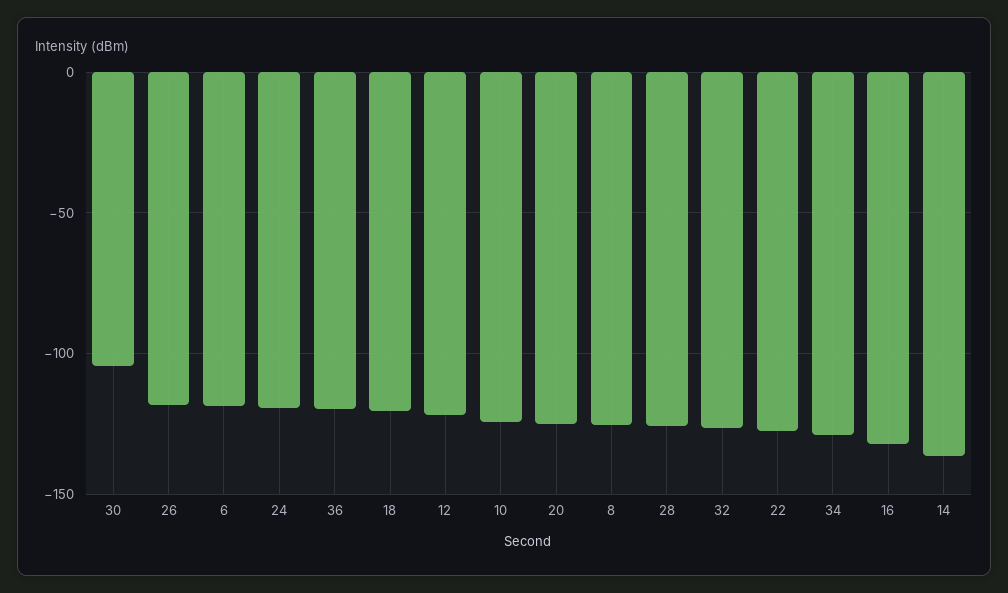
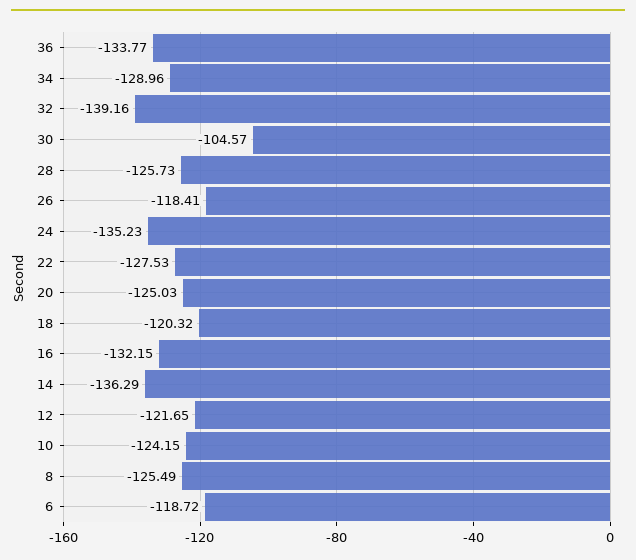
  {
    "30": -104.57,
    "26": -118.41,
    "6": -118.72,
-   "24": -120,
+   "24": -135.23,
-   "36": -120,
+   "36": -133.77,
    "18": -120.32,
    "12": -121.65,
    "10": -124.15,
    "20": -125.03,
    "8": -125.49,
    "28": -125.73,
-   "32": -125,
+   "32": -139.16,
    "22": -127.53,
    "34": -128.96,
    "16": -132.15,
    "14": -136.29
  }

